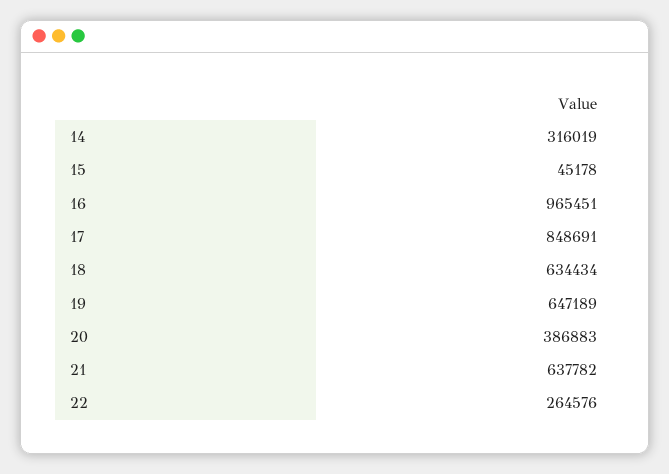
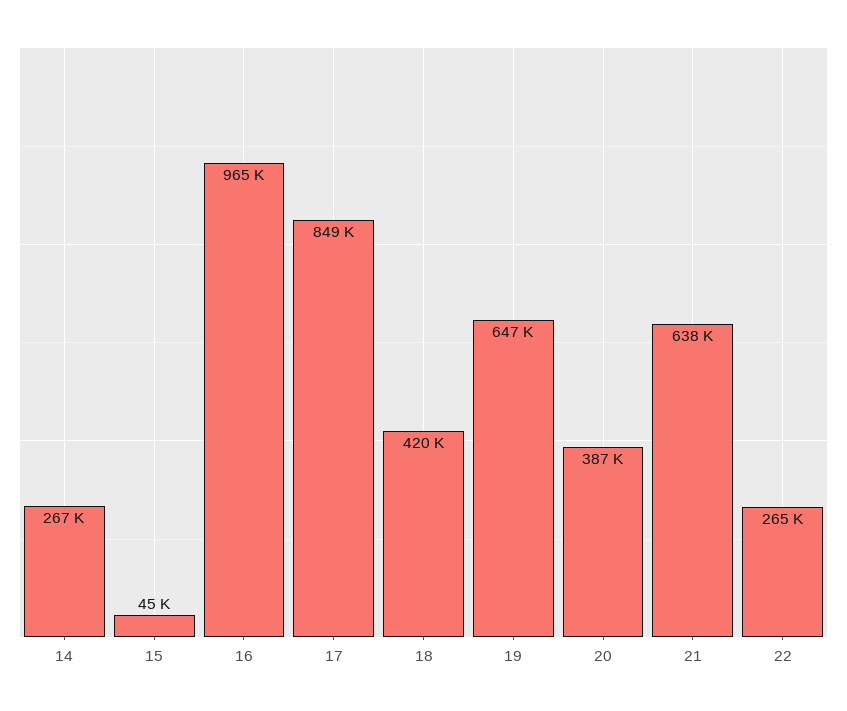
  {
-   "14": 316019,
+   "14": 267000,
    "15": 45178,
    "16": 965451,
    "17": 848691,
-   "18": 634434,
+   "18": 420000,
    "19": 647189,
    "20": 386883,
    "21": 637782,
    "22": 264576
  }

